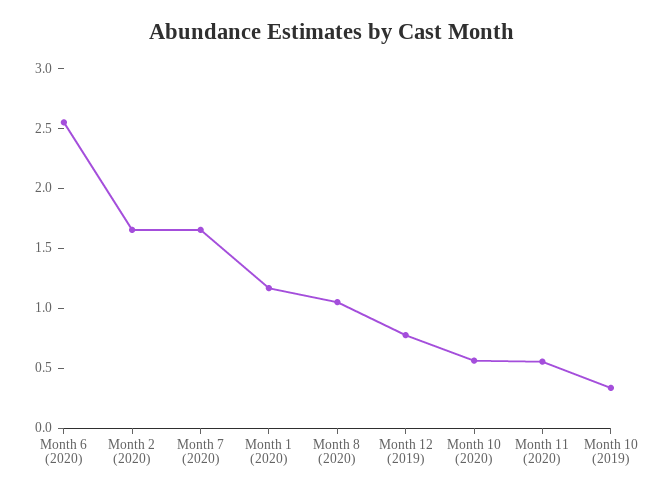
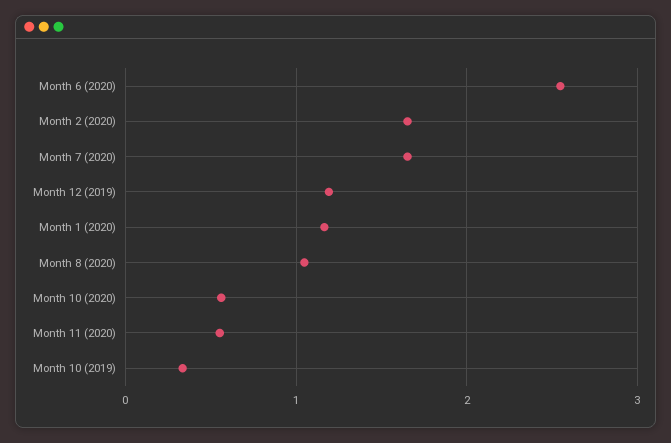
  {
    "Month 6 (2020)": 2.5,
    "Month 2 (2020)": 1.7,
    "Month 7 (2020)": 1.7,
    "Month 1 (2020)": 1.2,
    "Month 8 (2020)": 1,
-   "Month 12 (2019)": 0.8,
+   "Month 12 (2019)": 1.2,
    "Month 10 (2020)": 0.6,
    "Month 11 (2020)": 0.6,
    "Month 10 (2019)": 0.3
  }

